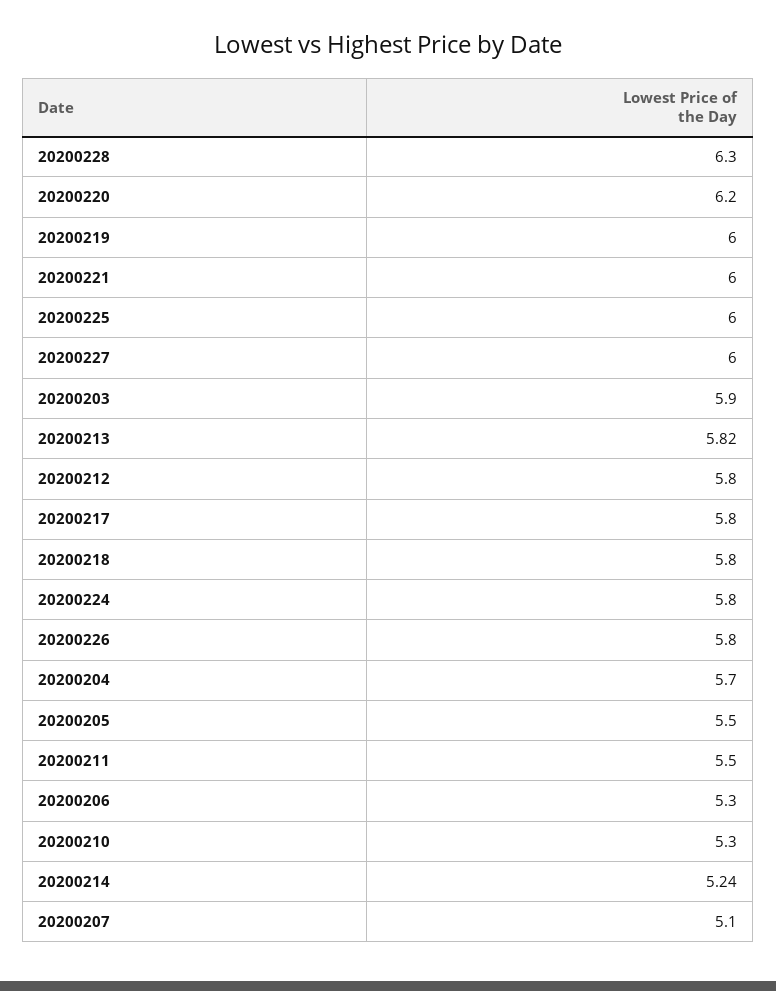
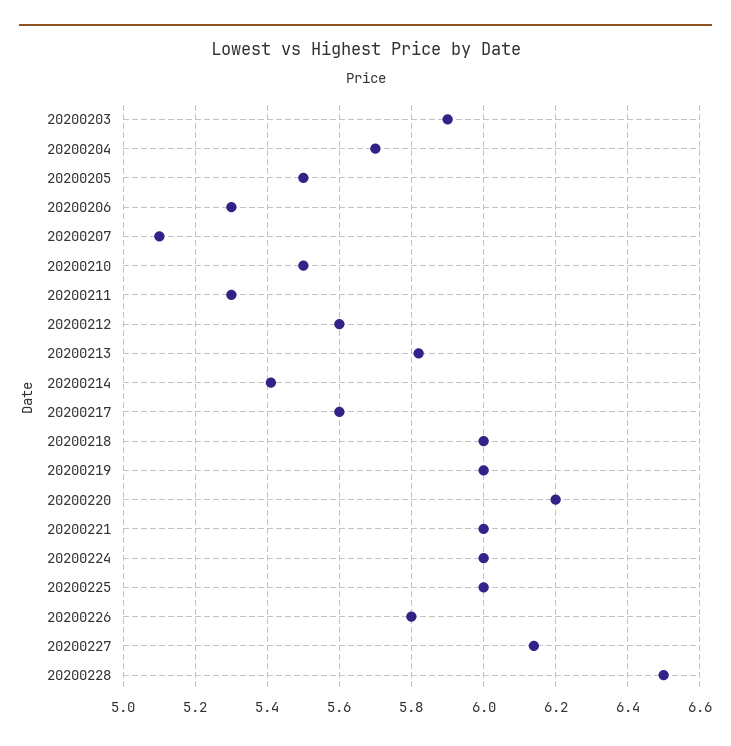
  {
-   "20200228": 6.3,
+   "20200228": 6.5,
    "20200220": 6.2,
    "20200219": 6,
    "20200221": 6,
    "20200225": 6,
-   "20200227": 6,
+   "20200227": 6.15,
    "20200203": 5.9,
    "20200213": 5.82,
-   "20200212": 5.8,
+   "20200212": 5.6,
-   "20200217": 5.8,
+   "20200217": 5.6,
-   "20200218": 5.8,
+   "20200218": 6,
-   "20200224": 5.8,
+   "20200224": 6,
    "20200226": 5.8,
    "20200204": 5.7,
    "20200205": 5.5,
-   "20200211": 5.5,
+   "20200211": 5.3,
    "20200206": 5.3,
-   "20200210": 5.3,
+   "20200210": 5.5,
-   "20200214": 5.24,
+   "20200214": 5.4,
    "20200207": 5.1
  }

